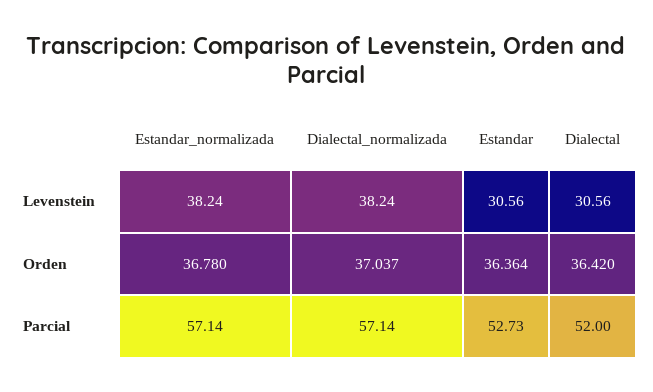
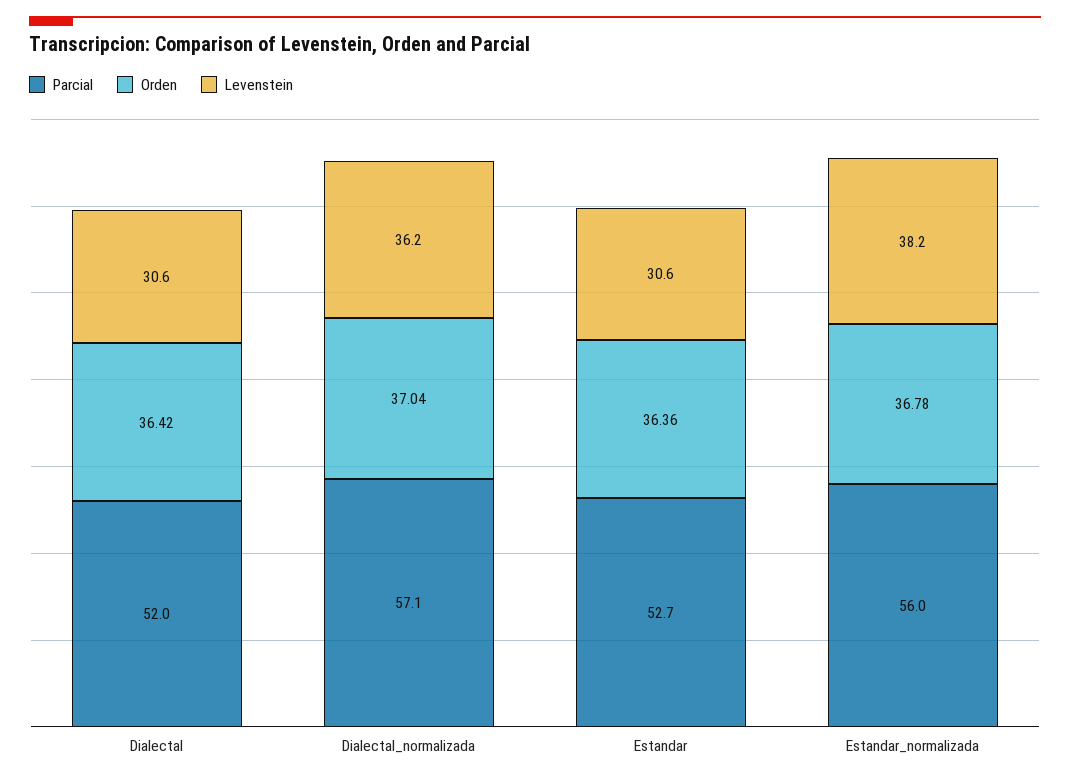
  {
    "Levenstein": {
      "Estandar_normalizada": 38.24,
-     "Dialectal_normalizada": 38.24,
+     "Dialectal_normalizada": 36.2,
      "Estandar": 30.56,
      "Dialectal": 30.56
    },
    "Orden": {
      "Estandar_normalizada": 36.78,
      "Dialectal_normalizada": 37.037,
      "Estandar": 36.364,
      "Dialectal": 36.42
    },
    "Parcial": {
-     "Estandar_normalizada": 57.14,
+     "Estandar_normalizada": 56,
      "Dialectal_normalizada": 57.14,
      "Estandar": 52.73,
      "Dialectal": 52
    }
  }

